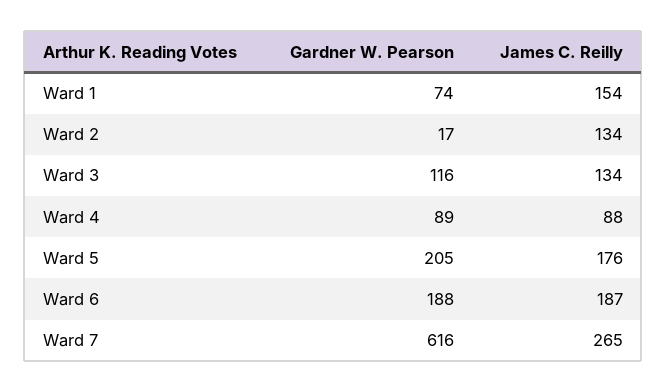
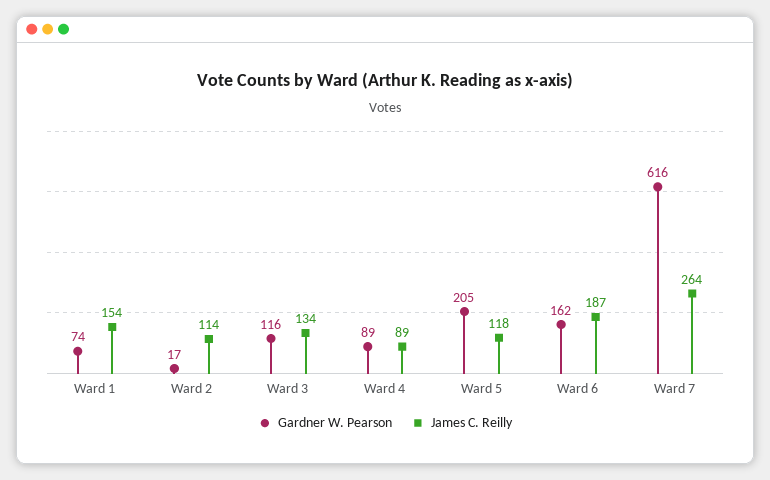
  {
    "Gardner W. Pearson": {
      "Ward 1": 74,
      "Ward 2": 17,
      "Ward 3": 116,
      "Ward 4": 89,
      "Ward 5": 205,
-     "Ward 6": 188,
+     "Ward 6": 162,
      "Ward 7": 616
    },
    "James C. Reilly": {
      "Ward 1": 154,
-     "Ward 2": 134,
+     "Ward 2": 114,
      "Ward 3": 134,
-     "Ward 4": 88,
+     "Ward 4": 89,
-     "Ward 5": 176,
+     "Ward 5": 118,
      "Ward 6": 187,
-     "Ward 7": 265
+     "Ward 7": 264
    }
  }

